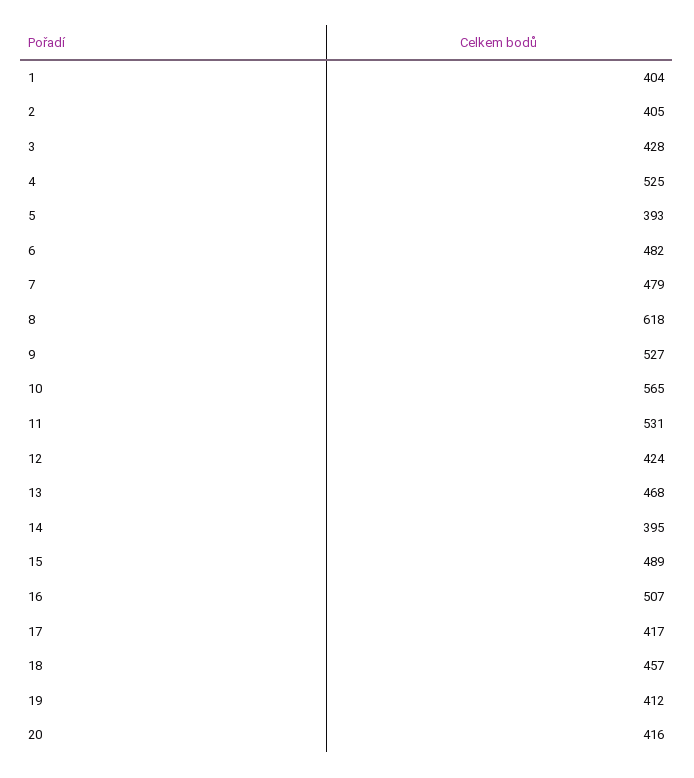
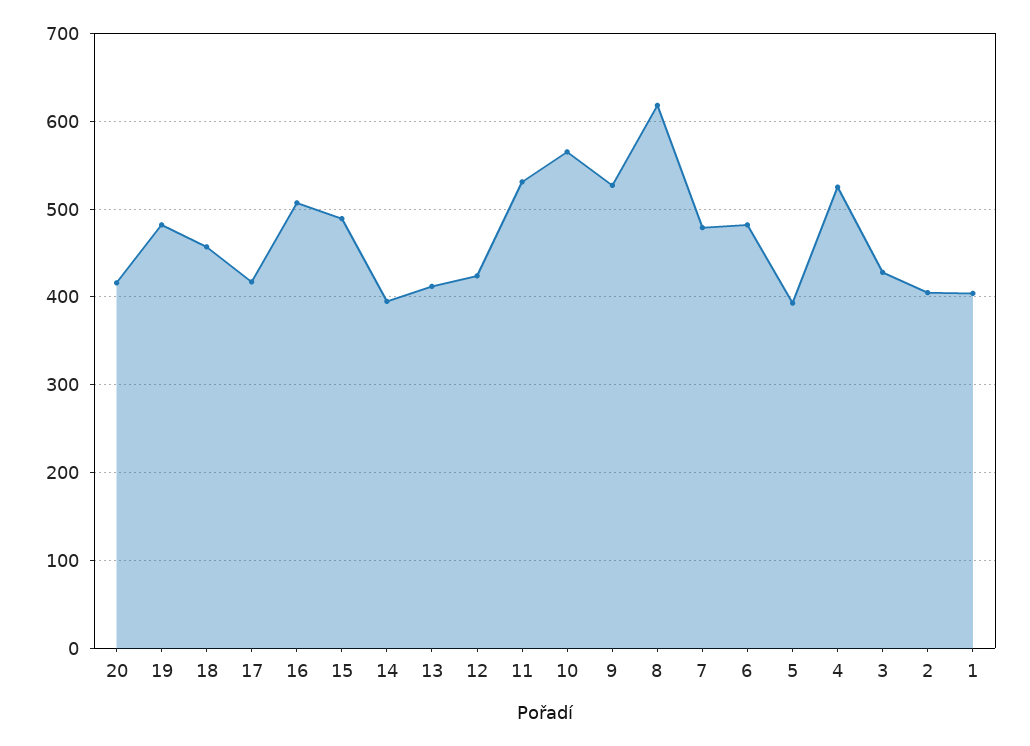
  {
    "1": 404,
    "2": 405,
    "3": 428,
    "4": 525,
    "5": 393,
    "6": 482,
    "7": 479,
    "8": 618,
    "9": 527,
    "10": 565,
    "11": 531,
    "12": 424,
-   "13": 468,
+   "13": 410,
    "14": 395,
    "15": 489,
    "16": 507,
    "17": 417,
    "18": 457,
-   "19": 412,
+   "19": 480,
    "20": 416
  }

